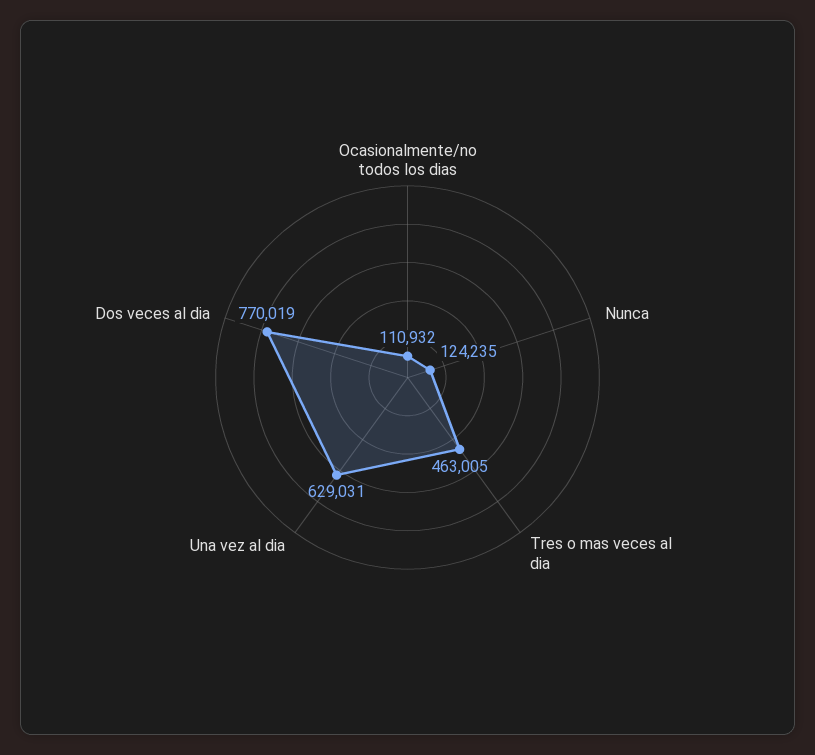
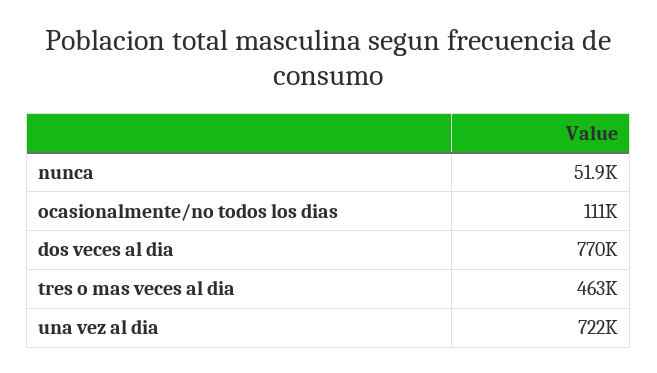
  {
    "Ocasionalmente/no todos los dias": 110932,
-   "Nunca": 124235,
+   "Nunca": 51900,
    "Tres o mas veces al dia": 463005,
-   "Una vez al dia": 629031,
+   "Una vez al dia": 722000,
    "Dos veces al dia": 770019
  }

